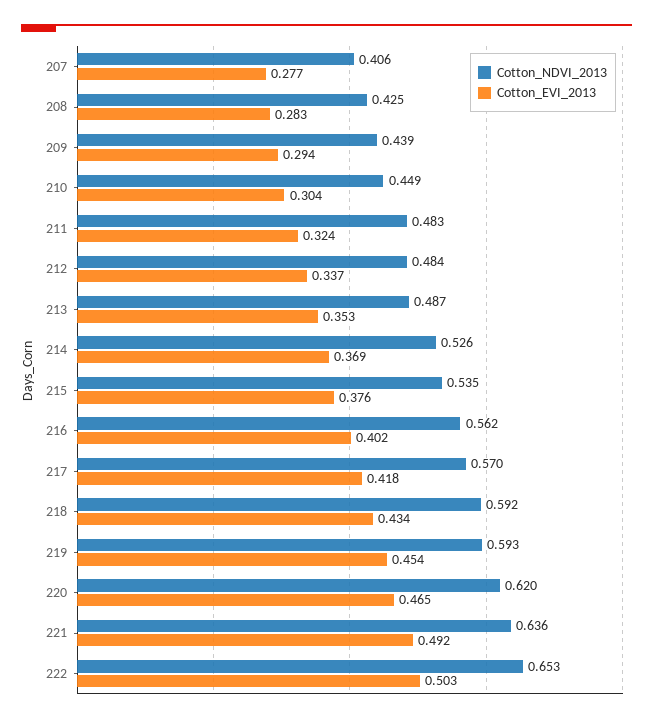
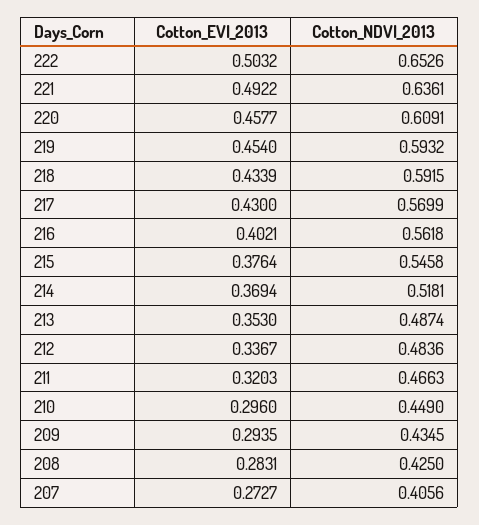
  {
    "Cotton_NDVI_2013": {
      "207": 0.4056,
      "208": 0.425,
-     "209": 0.439,
+     "209": 0.4345,
      "210": 0.449,
-     "211": 0.483,
+     "211": 0.4663,
      "212": 0.4836,
      "213": 0.4874,
-     "214": 0.526,
+     "214": 0.5181,
-     "215": 0.535,
+     "215": 0.5458,
      "216": 0.5618,
      "217": 0.5699,
      "218": 0.5915,
      "219": 0.5932,
-     "220": 0.62,
+     "220": 0.6091,
      "221": 0.6361,
      "222": 0.6526
    },
    "Cotton_EVI_2013": {
-     "207": 0.277,
+     "207": 0.2727,
      "208": 0.2831,
      "209": 0.2935,
-     "210": 0.304,
+     "210": 0.296,
-     "211": 0.324,
+     "211": 0.3203,
      "212": 0.3367,
      "213": 0.353,
      "214": 0.3694,
      "215": 0.3764,
      "216": 0.4021,
-     "217": 0.418,
+     "217": 0.43,
      "218": 0.4339,
      "219": 0.454,
-     "220": 0.465,
+     "220": 0.4577,
      "221": 0.4922,
      "222": 0.5032
    }
  }

